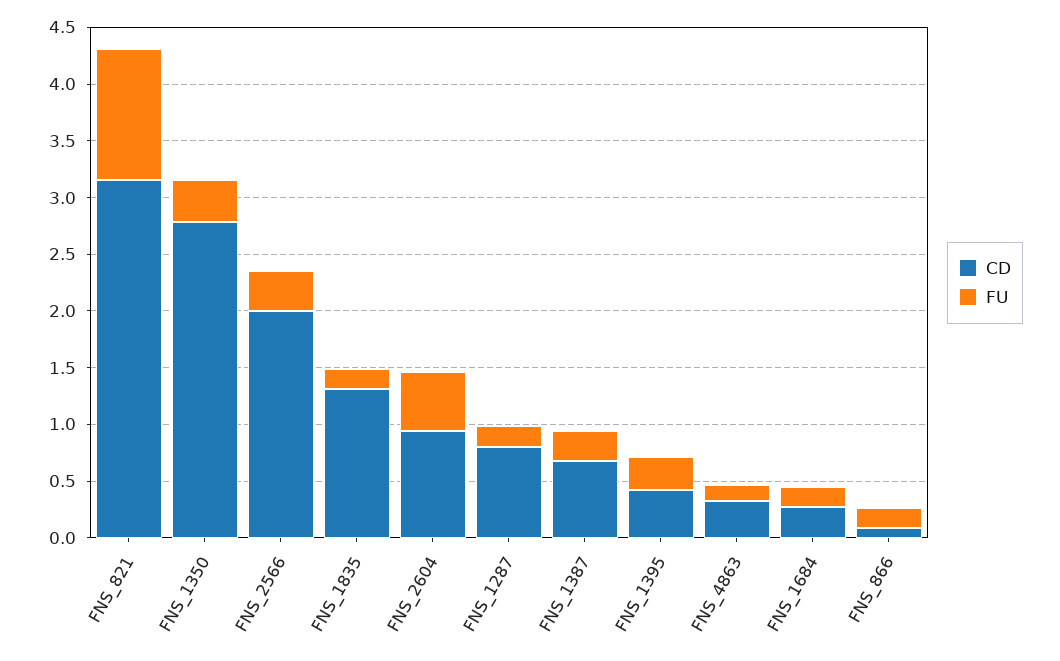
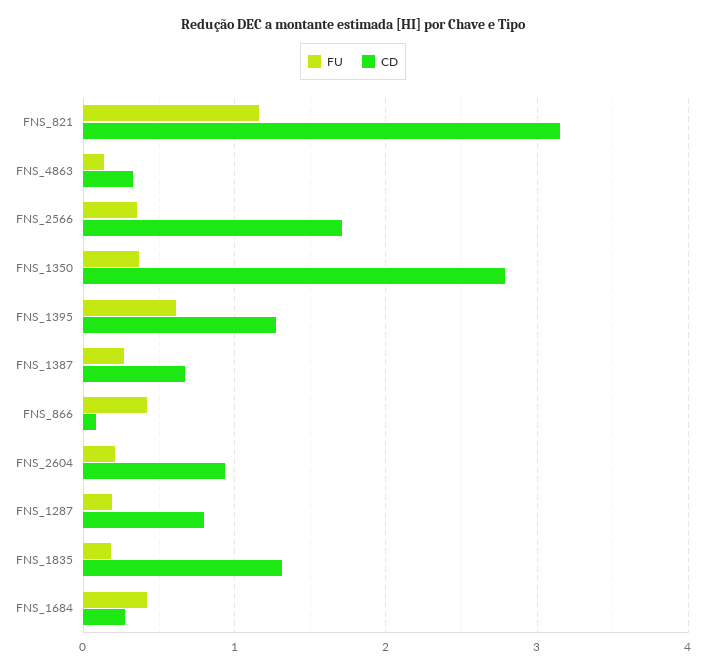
  {
    "CD": {
      "FNS_821": 3.2,
      "FNS_1350": 2.8,
-     "FNS_2566": 2,
+     "FNS_2566": 1.7,
      "FNS_1835": 1.3,
      "FNS_2604": 0.9,
      "FNS_1287": 0.8,
      "FNS_1387": 0.7,
-     "FNS_1395": 0.4,
+     "FNS_1395": 1.3,
      "FNS_4863": 0.3,
      "FNS_1684": 0.3,
      "FNS_866": 0.1
    },
    "FU": {
      "FNS_821": 1.2,
      "FNS_1350": 0.4,
      "FNS_2566": 0.4,
      "FNS_1835": 0.2,
-     "FNS_2604": 0.5,
+     "FNS_2604": 0.2,
      "FNS_1287": 0.2,
      "FNS_1387": 0.3,
-     "FNS_1395": 0.3,
+     "FNS_1395": 0.6,
      "FNS_4863": 0.1,
-     "FNS_1684": 0.2,
+     "FNS_1684": 0.4,
-     "FNS_866": 0.2
+     "FNS_866": 0.4
    }
  }

